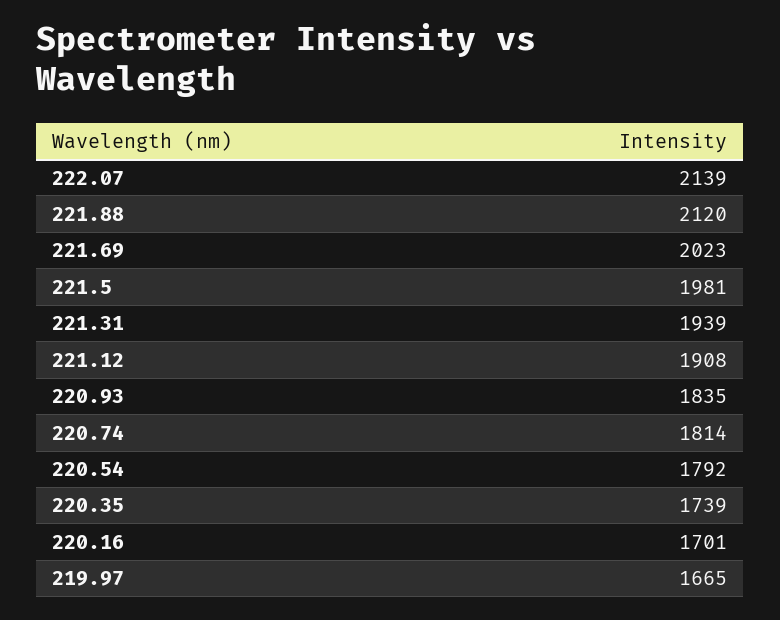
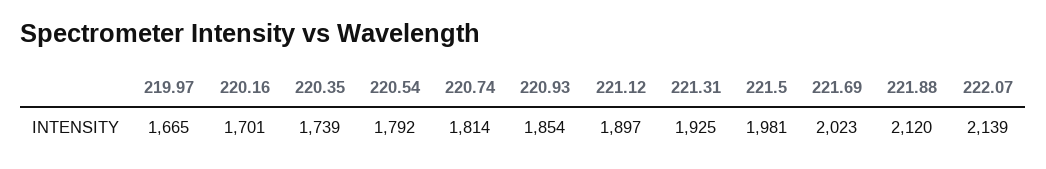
  {
    "222.07": 2139,
    "221.88": 2120,
    "221.69": 2023,
    "221.5": 1981,
-   "221.31": 1939,
+   "221.31": 1925,
-   "221.12": 1908,
+   "221.12": 1897,
-   "220.93": 1835,
+   "220.93": 1854,
    "220.74": 1814,
    "220.54": 1792,
    "220.35": 1739,
    "220.16": 1701,
    "219.97": 1665
  }

